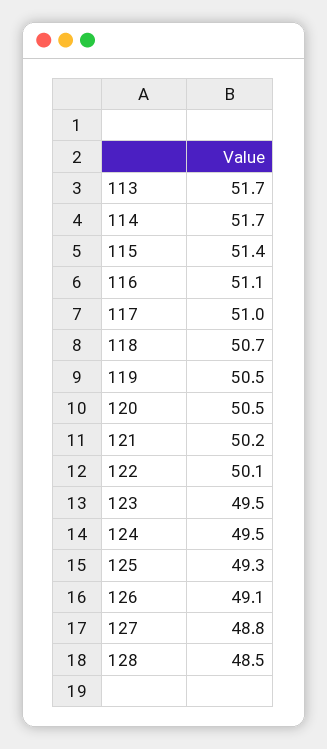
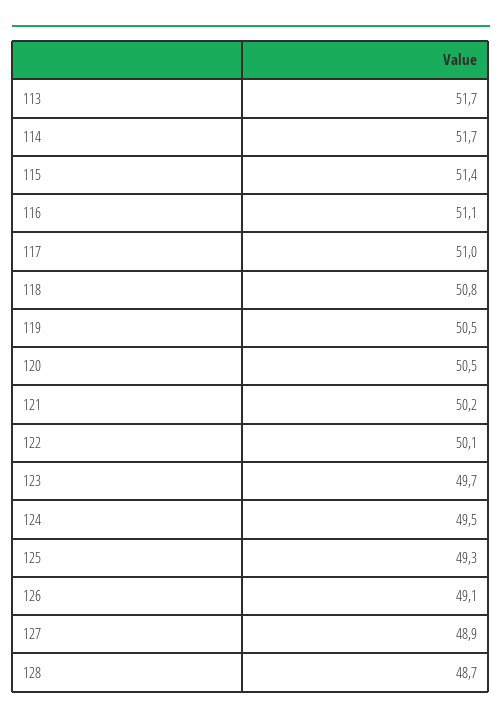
  {
    "113": 51.7,
    "114": 51.7,
    "115": 51.4,
    "116": 51.1,
    "117": 51,
-   "118": 50.7,
+   "118": 50.8,
    "119": 50.5,
    "120": 50.5,
    "121": 50.2,
    "122": 50.1,
-   "123": 49.5,
+   "123": 49.7,
    "124": 49.5,
    "125": 49.3,
    "126": 49.1,
-   "127": 48.8,
+   "127": 48.9,
-   "128": 48.5
+   "128": 48.7
  }

